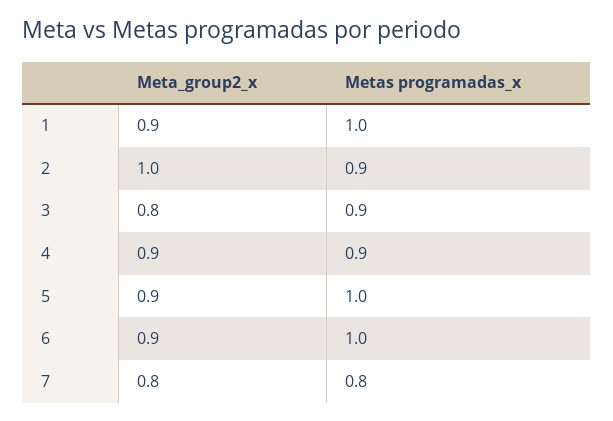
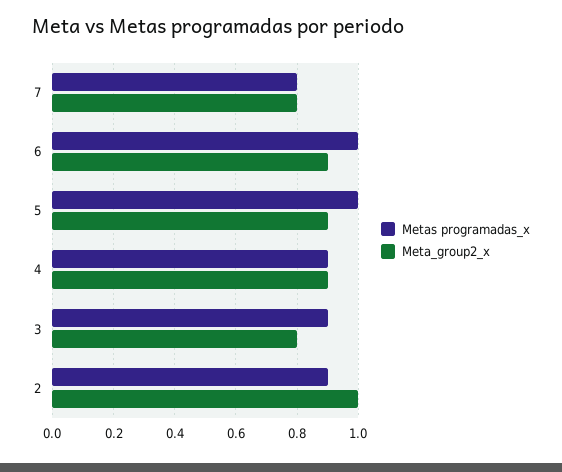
  {
    "Meta_group2_x": {
-     "1": 0.9,
      "2": 1,
      "3": 0.8,
      "4": 0.9,
      "5": 0.9,
      "6": 0.9,
      "7": 0.8
    },
    "Metas programadas_x": {
-     "1": 1,
      "2": 0.9,
      "3": 0.9,
      "4": 0.9,
      "5": 1,
      "6": 1,
      "7": 0.8
    }
  }

